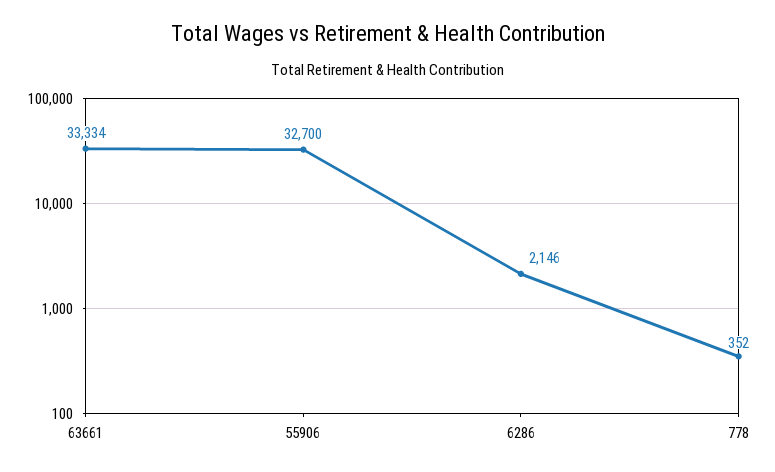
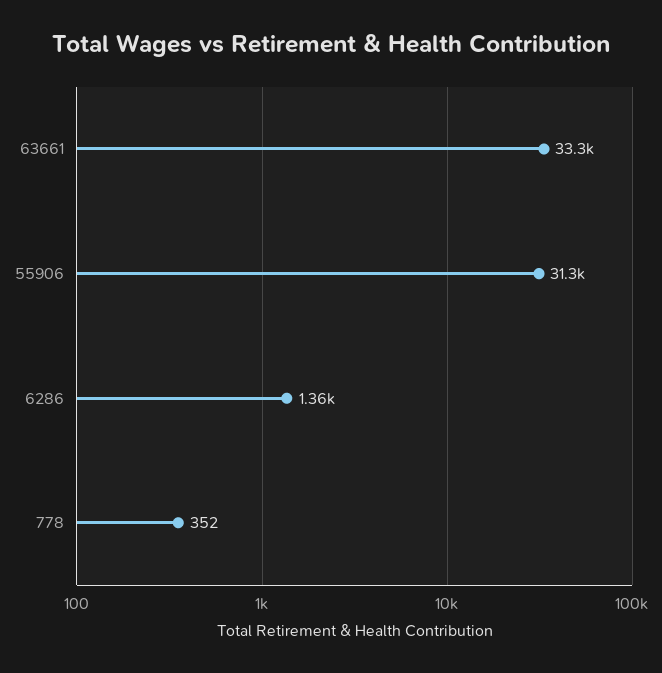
  {
    "63661": 33334,
-   "55906": 32700,
+   "55906": 31300,
-   "6286": 2146,
+   "6286": 1360,
    "778": 352
  }

